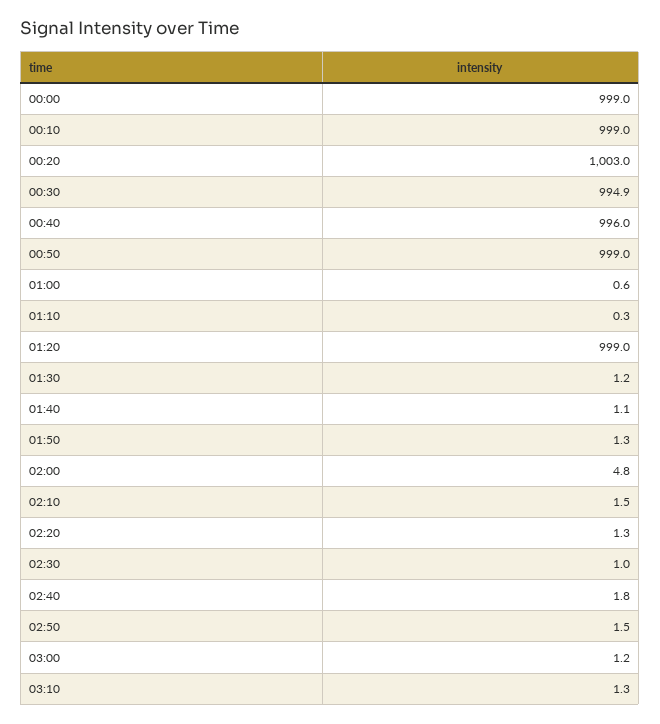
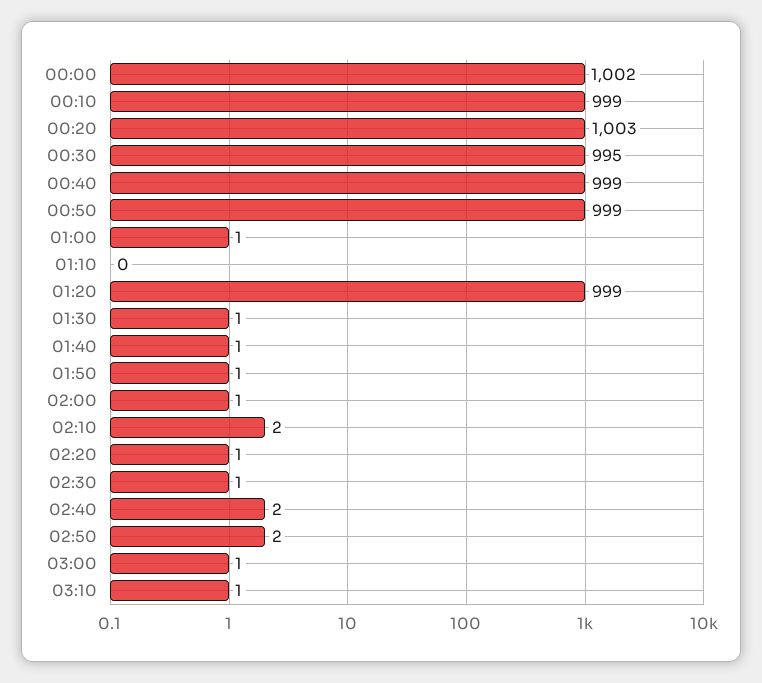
  {
-   "00:00": 999,
+   "00:00": 1002,
    "00:10": 999,
    "00:20": 1003,
    "00:30": 994.9,
-   "00:40": 996,
+   "00:40": 999,
    "00:50": 999,
    "01:00": 0.6,
    "01:10": 0.3,
    "01:20": 999,
    "01:30": 1.2,
    "01:40": 1.1,
    "01:50": 1.3,
-   "02:00": 4.8,
+   "02:00": 1,
    "02:10": 1.5,
    "02:20": 1.3,
    "02:30": 1,
    "02:40": 1.8,
    "02:50": 1.5,
    "03:00": 1.2,
    "03:10": 1.3
  }

